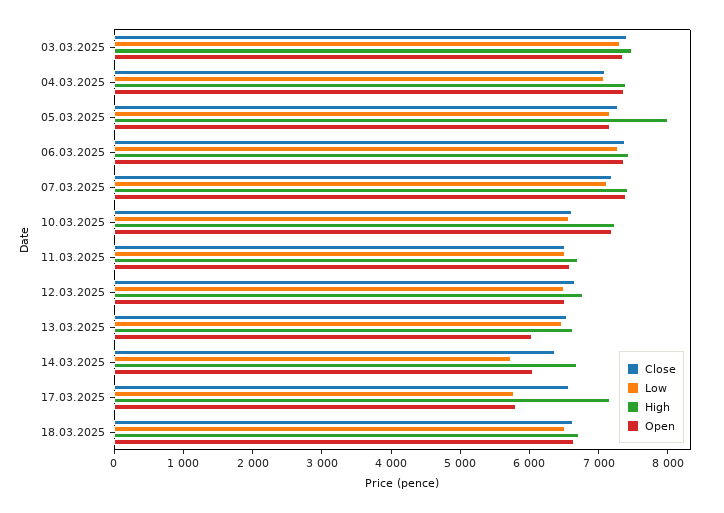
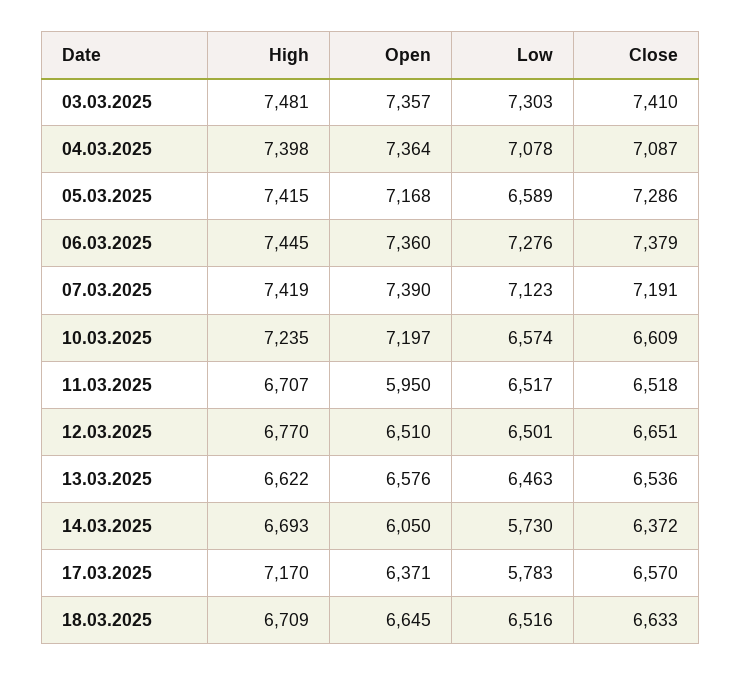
  {
    "Close": {
      "03.03.2025": 7410,
      "04.03.2025": 7087,
      "05.03.2025": 7286,
      "06.03.2025": 7379,
      "07.03.2025": 7191,
      "10.03.2025": 6609,
      "11.03.2025": 6518,
      "12.03.2025": 6651,
      "13.03.2025": 6536,
      "14.03.2025": 6372,
      "17.03.2025": 6570,
      "18.03.2025": 6633
    },
    "Low": {
      "03.03.2025": 7303,
      "04.03.2025": 7078,
-     "05.03.2025": 7200,
+     "05.03.2025": 6589,
      "06.03.2025": 7276,
      "07.03.2025": 7123,
      "10.03.2025": 6574,
      "11.03.2025": 6517,
      "12.03.2025": 6501,
      "13.03.2025": 6463,
      "14.03.2025": 5730,
      "17.03.2025": 5783,
      "18.03.2025": 6516
    },
    "High": {
      "03.03.2025": 7481,
      "04.03.2025": 7398,
-     "05.03.2025": 8000,
+     "05.03.2025": 7415,
      "06.03.2025": 7445,
      "07.03.2025": 7419,
      "10.03.2025": 7235,
      "11.03.2025": 6707,
      "12.03.2025": 6770,
      "13.03.2025": 6622,
      "14.03.2025": 6693,
      "17.03.2025": 7170,
      "18.03.2025": 6709
    },
    "Open": {
      "03.03.2025": 7357,
      "04.03.2025": 7364,
      "05.03.2025": 7168,
      "06.03.2025": 7360,
      "07.03.2025": 7390,
      "10.03.2025": 7197,
-     "11.03.2025": 6600,
+     "11.03.2025": 5950,
      "12.03.2025": 6510,
-     "13.03.2025": 6000,
+     "13.03.2025": 6576,
      "14.03.2025": 6050,
-     "17.03.2025": 5800,
+     "17.03.2025": 6371,
      "18.03.2025": 6645
    }
  }

